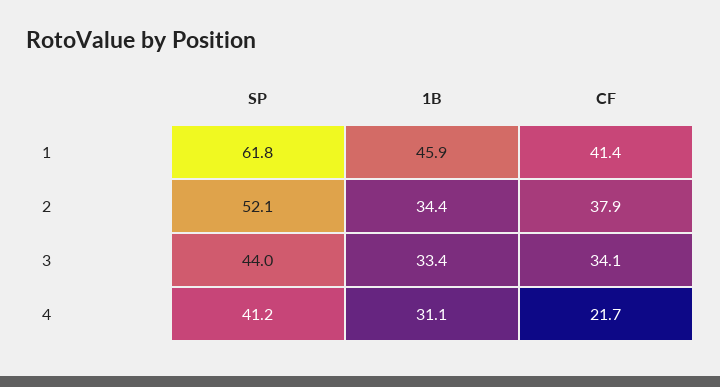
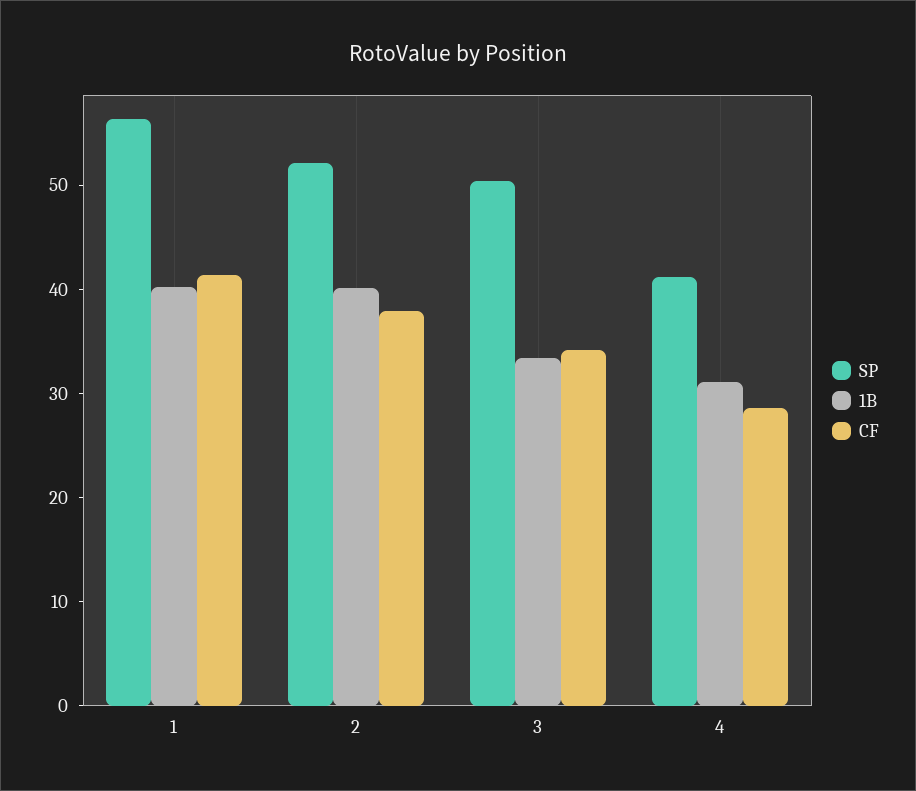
  {
    "SP": {
-     "1": 61.8,
+     "1": 56,
      "2": 52.1,
-     "3": 44,
+     "3": 50,
      "4": 41.2
    },
    "1B": {
-     "1": 45.9,
+     "1": 40,
-     "2": 34.4,
+     "2": 40,
      "3": 33.4,
      "4": 31.1
    },
    "CF": {
      "1": 41.4,
      "2": 37.9,
      "3": 34.1,
-     "4": 21.7
+     "4": 28
    }
  }

